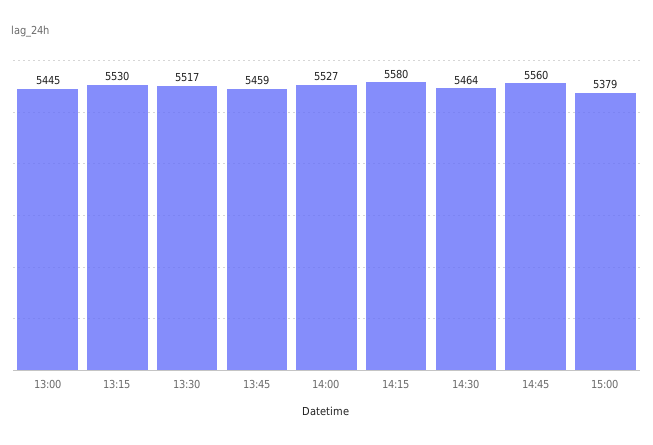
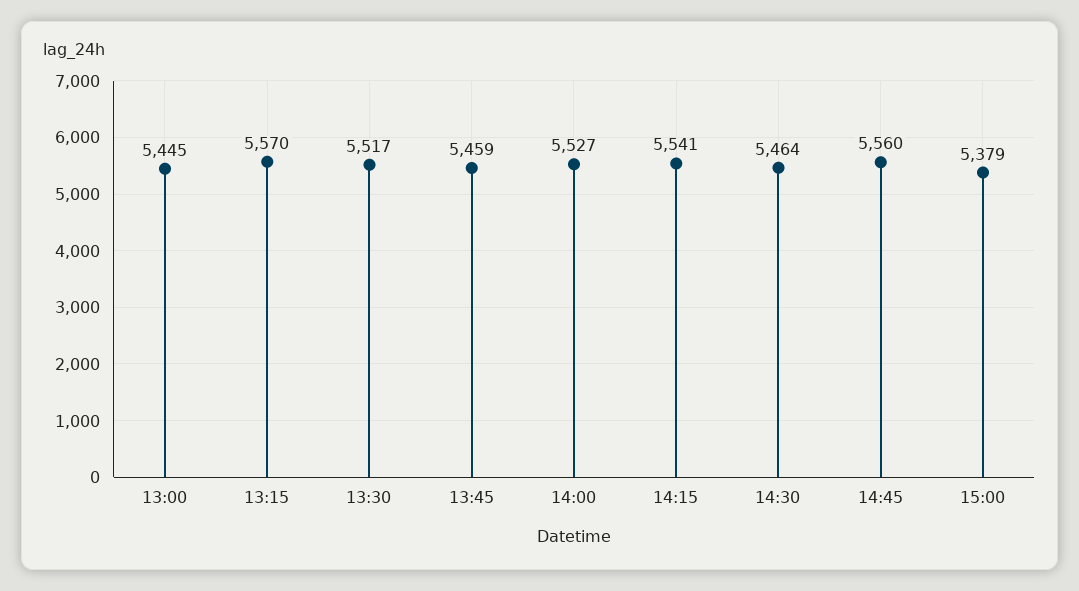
  {
    "13:00": 5445,
-   "13:15": 5530,
+   "13:15": 5570,
    "13:30": 5517,
    "13:45": 5459,
    "14:00": 5527,
-   "14:15": 5580,
+   "14:15": 5541,
    "14:30": 5464,
    "14:45": 5560,
    "15:00": 5379
  }

